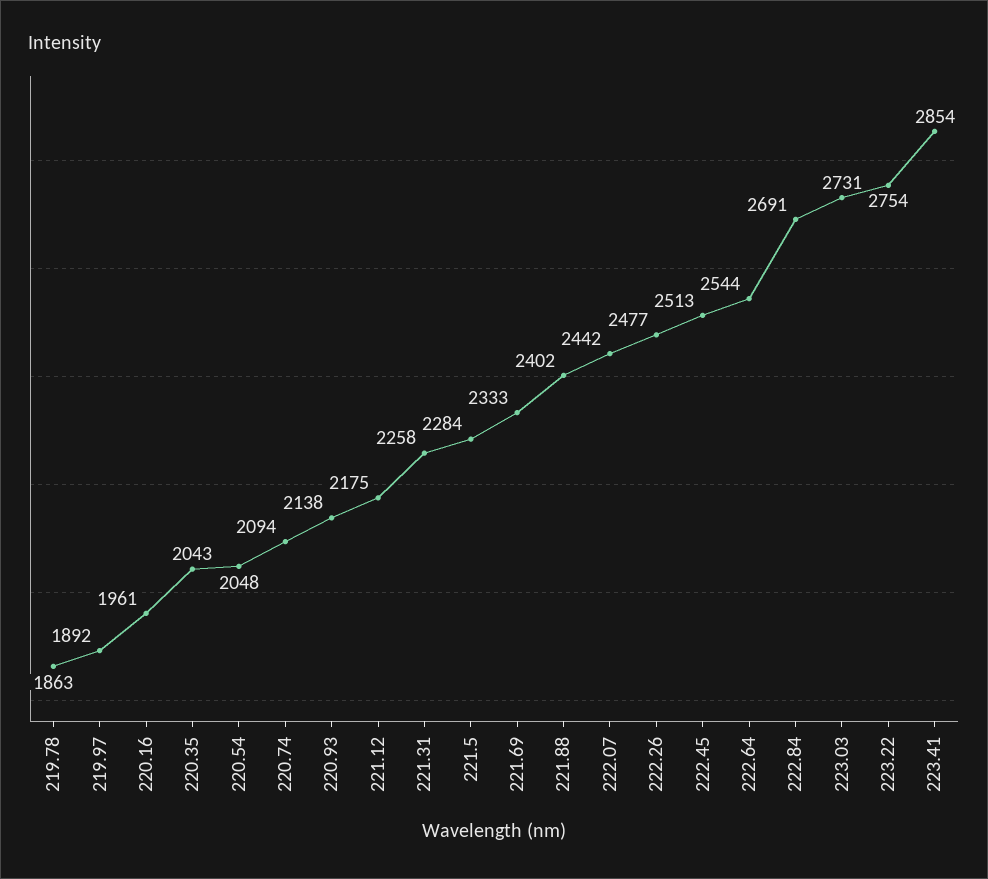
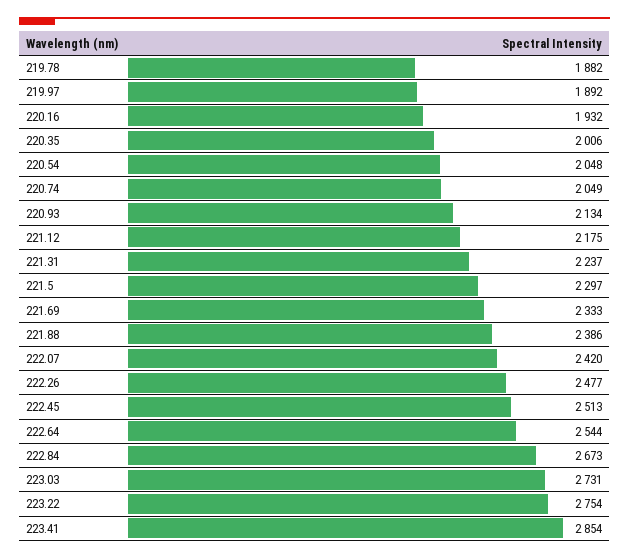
  {
-   "219.78": 1863,
+   "219.78": 1882,
    "219.97": 1892,
-   "220.16": 1961,
+   "220.16": 1932,
-   "220.35": 2043,
+   "220.35": 2006,
    "220.54": 2048,
-   "220.74": 2094,
+   "220.74": 2049,
-   "220.93": 2138,
+   "220.93": 2134,
    "221.12": 2175,
-   "221.31": 2258,
+   "221.31": 2237,
-   "221.5": 2284,
+   "221.5": 2297,
    "221.69": 2333,
-   "221.88": 2402,
+   "221.88": 2386,
-   "222.07": 2442,
+   "222.07": 2420,
    "222.26": 2477,
    "222.45": 2513,
    "222.64": 2544,
-   "222.84": 2691,
+   "222.84": 2673,
    "223.03": 2731,
    "223.22": 2754,
    "223.41": 2854
  }

